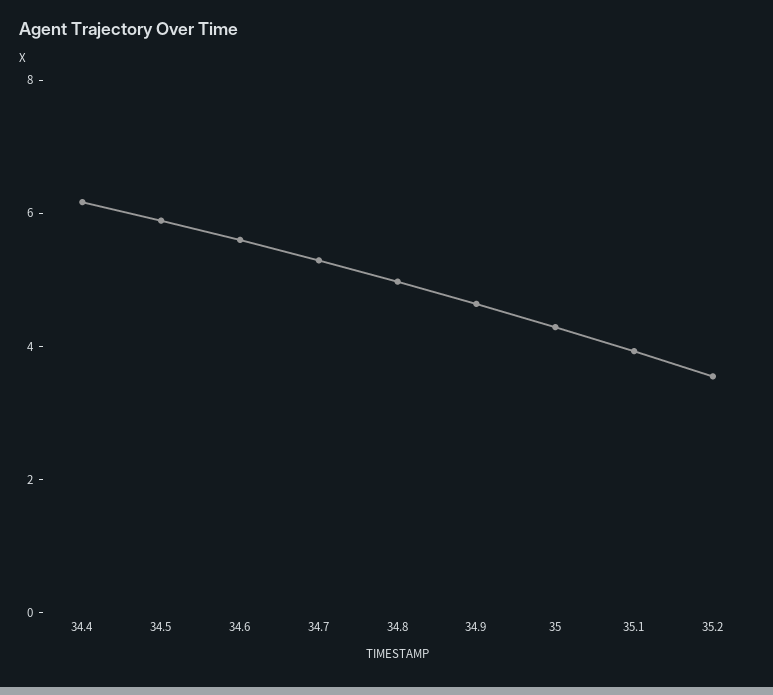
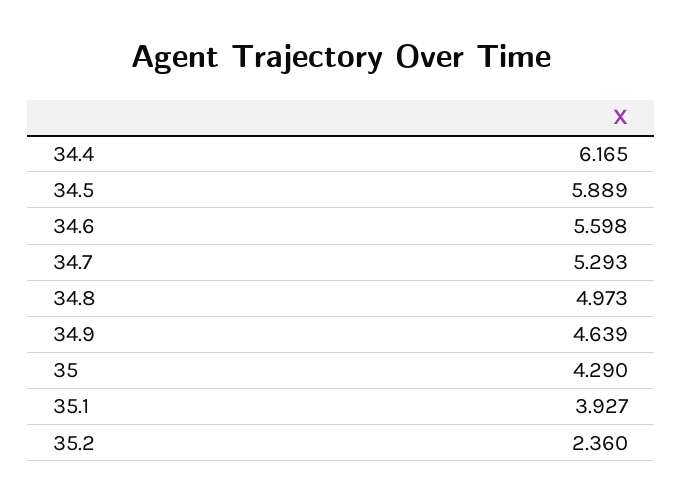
  {
    "34.4": 6.165,
    "34.5": 5.889,
    "34.6": 5.598,
    "34.7": 5.293,
    "34.8": 4.973,
    "34.9": 4.639,
    "35": 4.29,
    "35.1": 3.927,
-   "35.2": 3.5
+   "35.2": 2.36
  }

